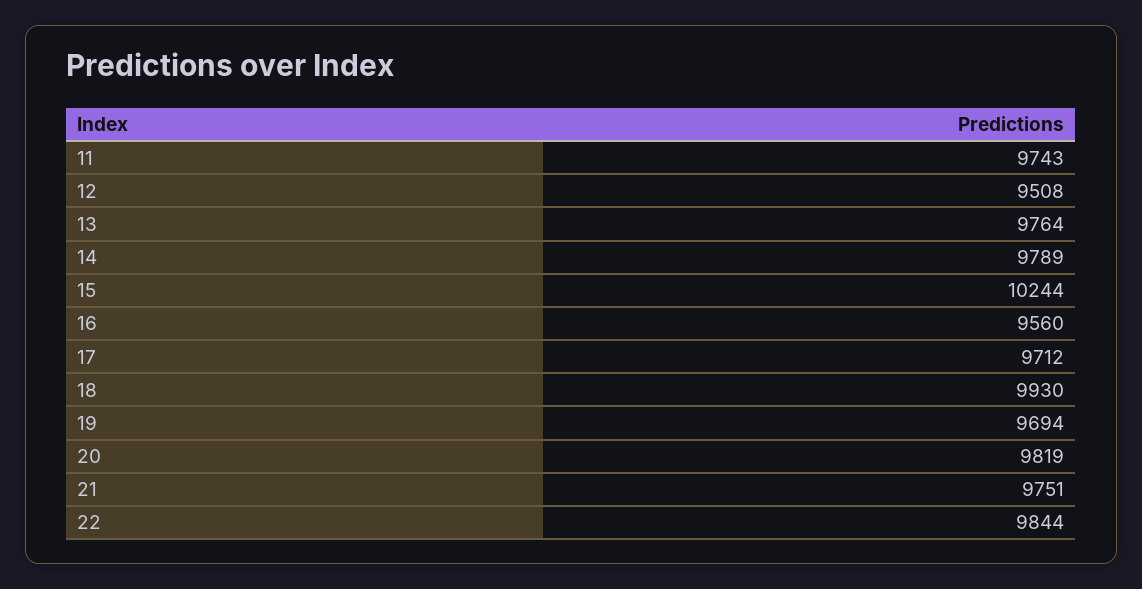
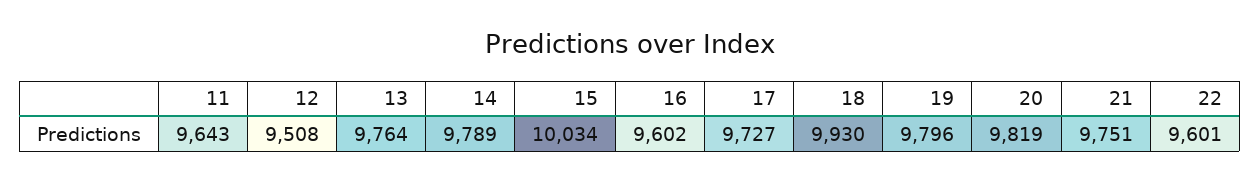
  {
-   "11": 9743,
+   "11": 9643,
    "12": 9508,
    "13": 9764,
    "14": 9789,
-   "15": 10244,
+   "15": 10034,
-   "16": 9560,
+   "16": 9602,
-   "17": 9712,
+   "17": 9727,
    "18": 9930,
-   "19": 9694,
+   "19": 9796,
    "20": 9819,
    "21": 9751,
-   "22": 9844
+   "22": 9601
  }

